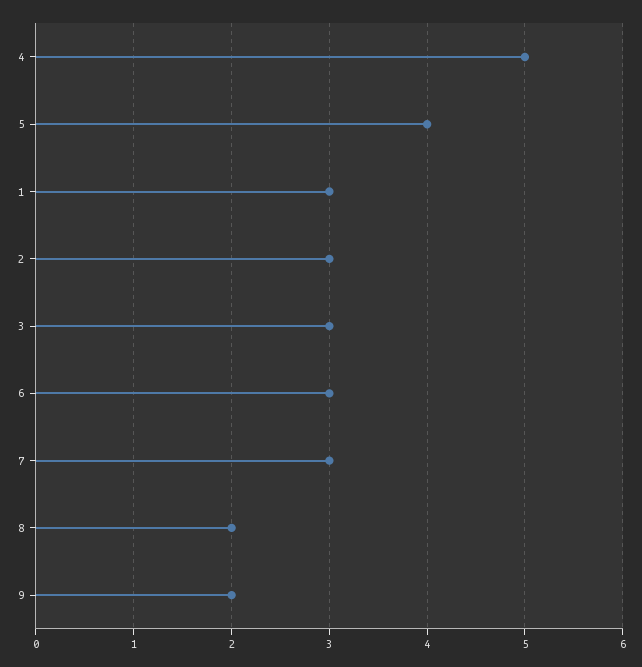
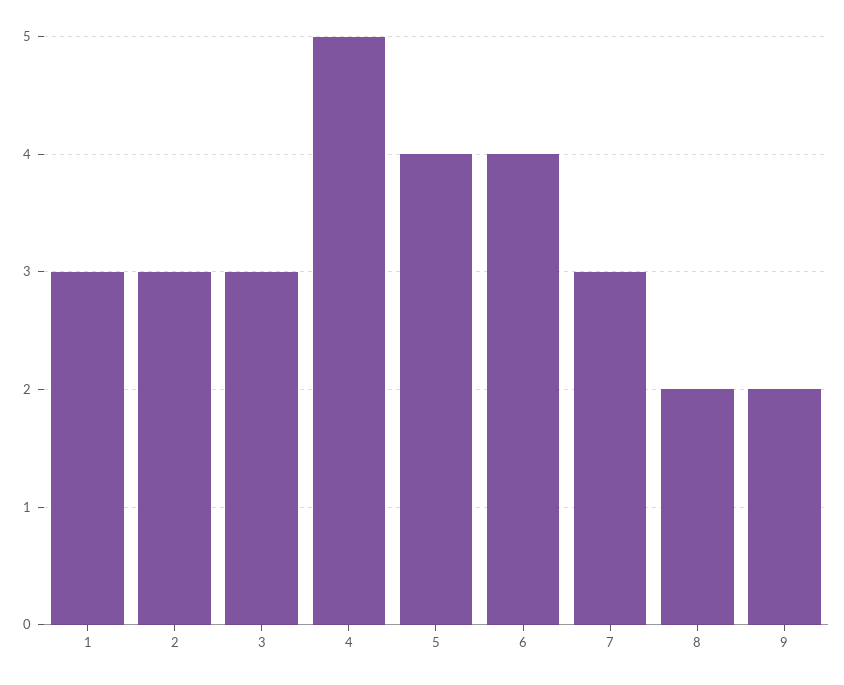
  {
    "4": 5,
    "5": 4,
    "1": 3,
    "2": 3,
    "3": 3,
-   "6": 3,
+   "6": 4,
    "7": 3,
    "8": 2,
    "9": 2
  }

